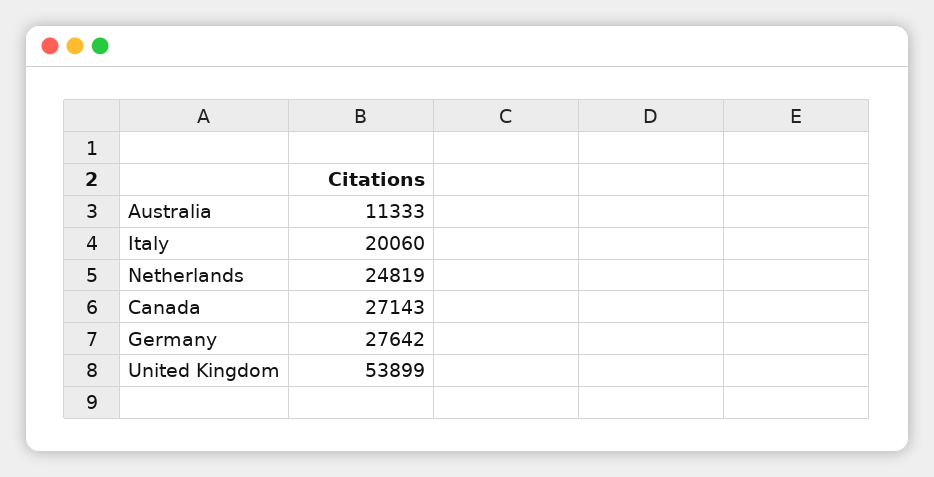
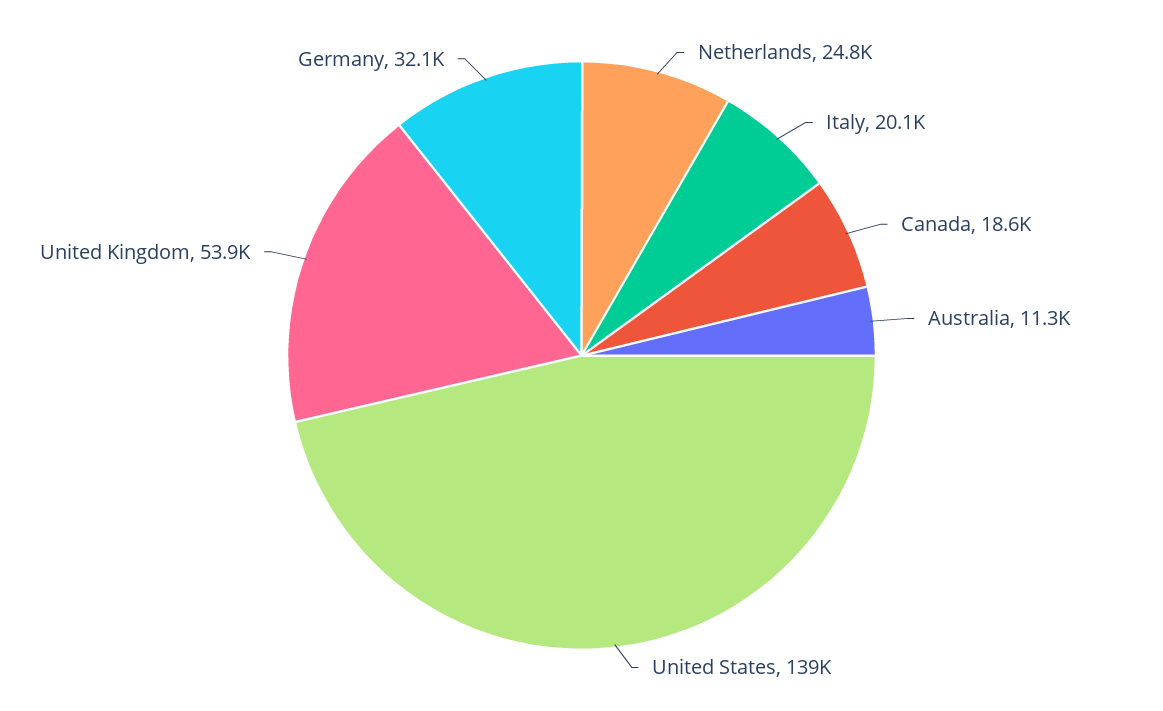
  {
    "Australia": 11333,
    "Italy": 20060,
    "Netherlands": 24819,
-   "Canada": 27143,
+   "Canada": 18600,
-   "Germany": 27642,
+   "Germany": 32100,
-   "United Kingdom": 53899
+   "United Kingdom": 53899,
+   "United States": 139000
  }

